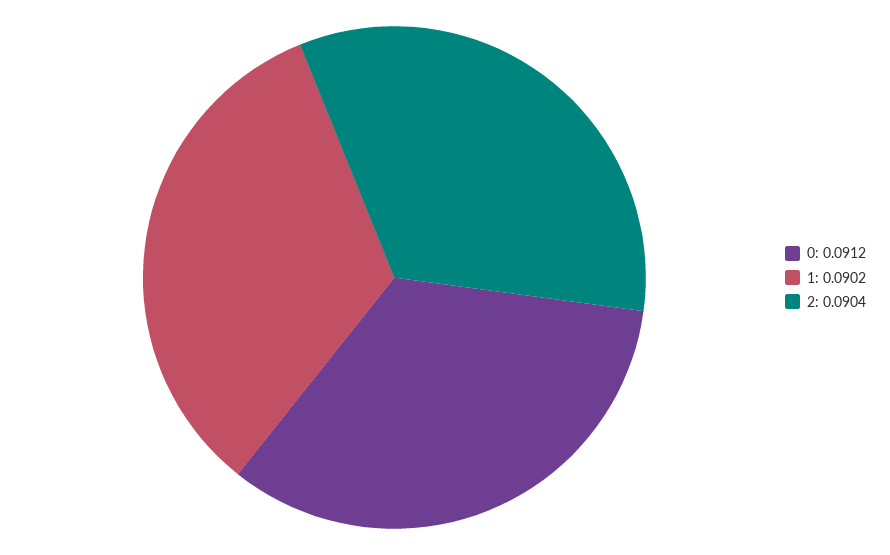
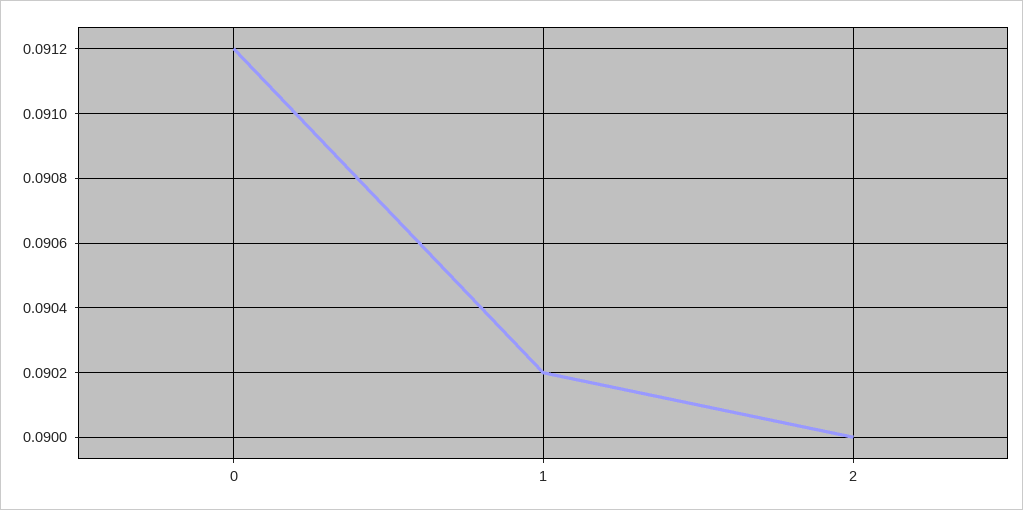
  {
    "0": 0.0912,
    "1": 0.0902,
-   "2": 0.0904
+   "2": 0.09
  }

